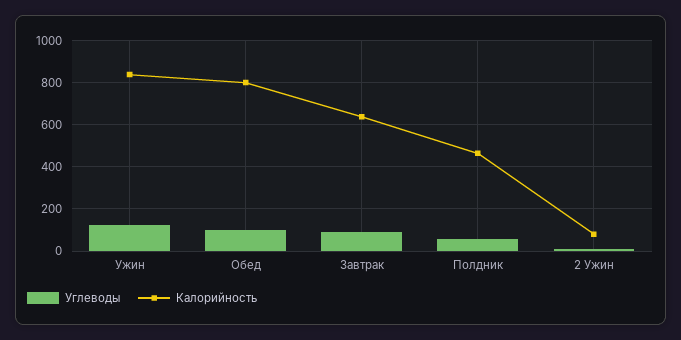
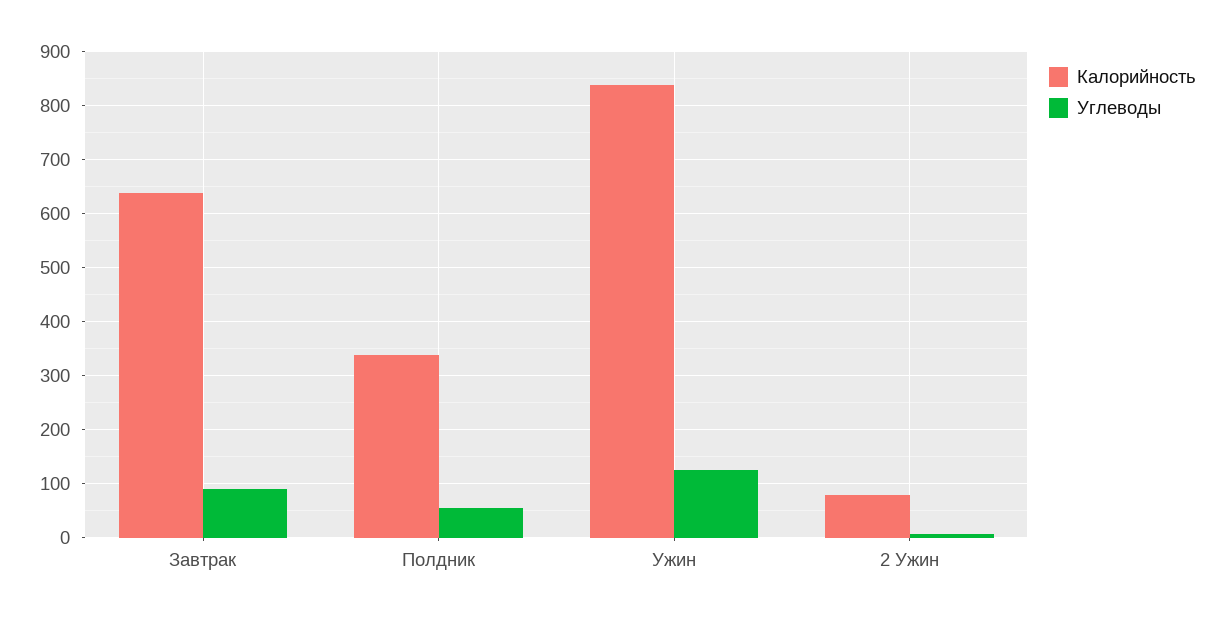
  {
    "Углеводы": {
      "Ужин": 120,
-     "Обед": 100,
      "Завтрак": 100,
      "Полдник": 60,
      "2 Ужин": 0
    },
    "Калорийность": {
      "Ужин": 840,
-     "Обед": 800,
      "Завтрак": 640,
-     "Полдник": 450,
+     "Полдник": 340,
      "2 Ужин": 80
    }
  }

